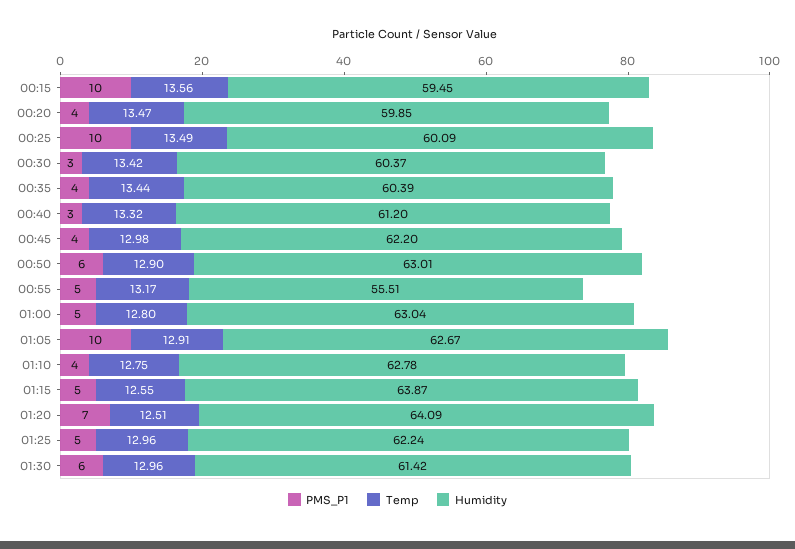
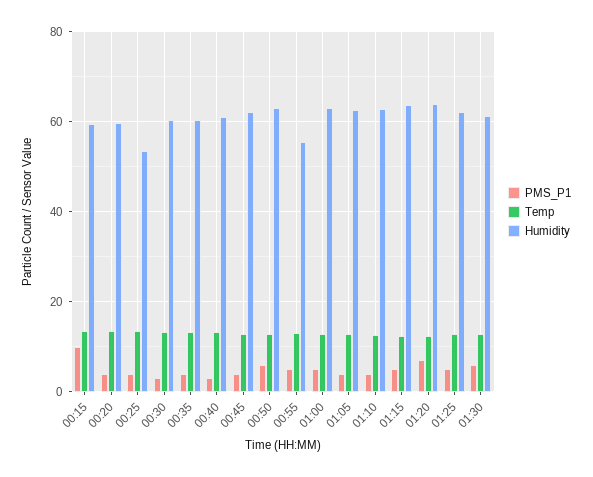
  {
    "PMS_P1": {
      "00:15": 10,
      "00:20": 4,
-     "00:25": 10,
+     "00:25": 4,
      "00:30": 3,
      "00:35": 4,
      "00:40": 3,
      "00:45": 4,
      "00:50": 6,
      "00:55": 5,
      "01:00": 5,
-     "01:05": 10,
+     "01:05": 4,
      "01:10": 4,
      "01:15": 5,
      "01:20": 7,
      "01:25": 5,
      "01:30": 6
    },
    "Temp": {
      "00:15": 13.56,
      "00:20": 13.47,
      "00:25": 13.49,
      "00:30": 13.42,
      "00:35": 13.44,
      "00:40": 13.32,
      "00:45": 12.98,
      "00:50": 12.9,
      "00:55": 13.17,
      "01:00": 12.8,
      "01:05": 12.91,
      "01:10": 12.75,
      "01:15": 12.55,
      "01:20": 12.51,
      "01:25": 12.96,
      "01:30": 12.96
    },
    "Humidity": {
      "00:15": 59.45,
      "00:20": 59.85,
-     "00:25": 60.09,
+     "00:25": 54,
      "00:30": 60.37,
      "00:35": 60.39,
      "00:40": 61.2,
      "00:45": 62.2,
      "00:50": 63.01,
      "00:55": 55.51,
      "01:00": 63.04,
      "01:05": 62.67,
      "01:10": 62.78,
      "01:15": 63.87,
      "01:20": 64.09,
      "01:25": 62.24,
      "01:30": 61.42
    }
  }

